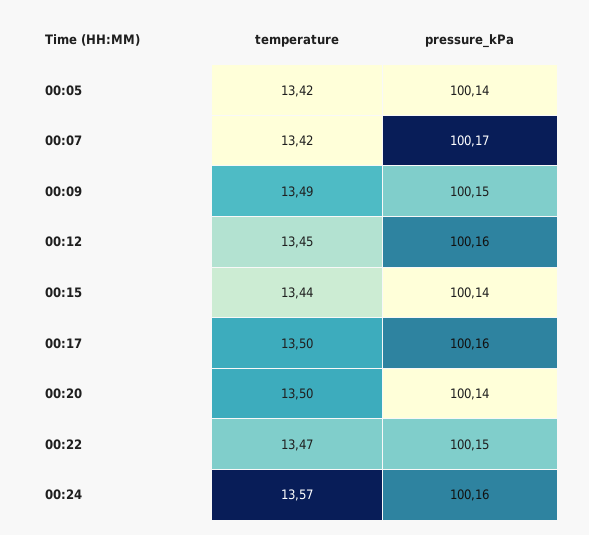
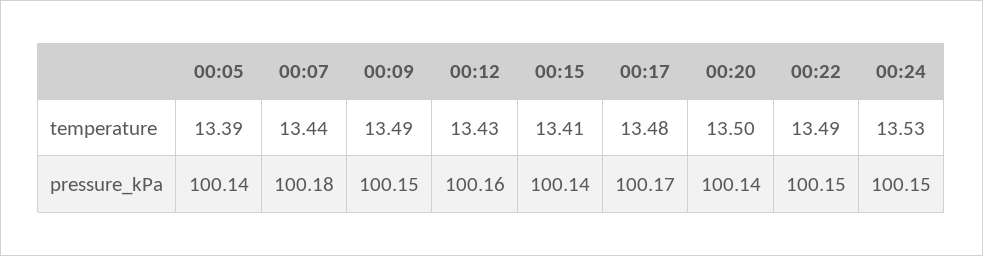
  {
    "temperature": {
-     "00:05": 13.42,
+     "00:05": 13.39,
-     "00:07": 13.42,
+     "00:07": 13.44,
      "00:09": 13.49,
-     "00:12": 13.45,
+     "00:12": 13.43,
-     "00:15": 13.44,
+     "00:15": 13.41,
-     "00:17": 13.5,
+     "00:17": 13.48,
      "00:20": 13.5,
-     "00:22": 13.47,
+     "00:22": 13.49,
-     "00:24": 13.57
+     "00:24": 13.53
    },
    "pressure_kPa": {
      "00:05": 100.14,
-     "00:07": 100.17,
+     "00:07": 100.18,
      "00:09": 100.15,
      "00:12": 100.16,
      "00:15": 100.14,
-     "00:17": 100.16,
+     "00:17": 100.17,
      "00:20": 100.14,
      "00:22": 100.15,
-     "00:24": 100.16
+     "00:24": 100.15
    }
  }

